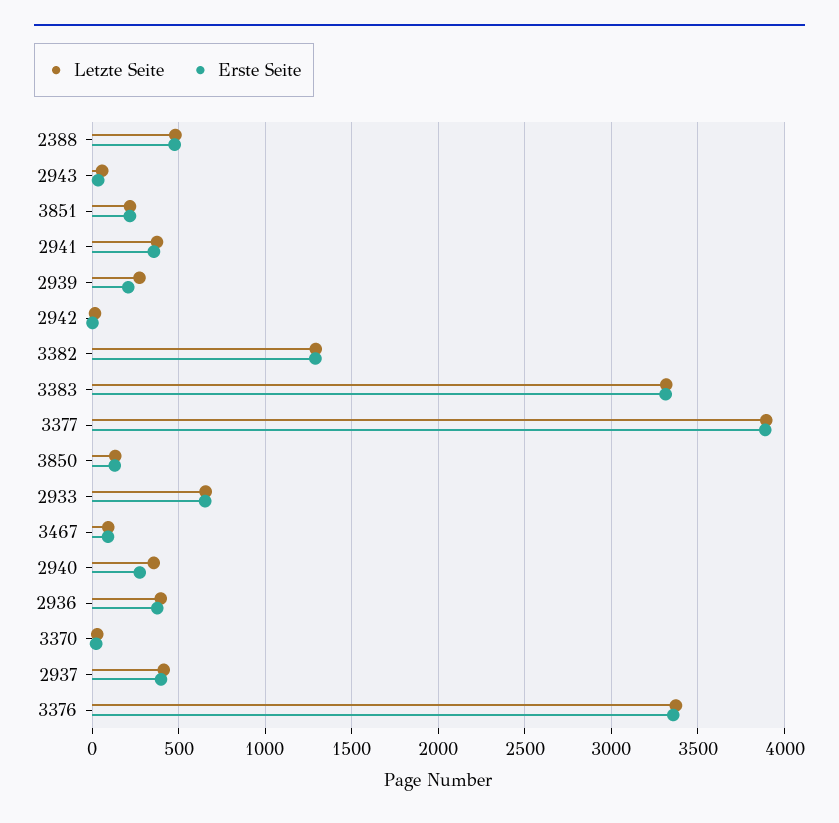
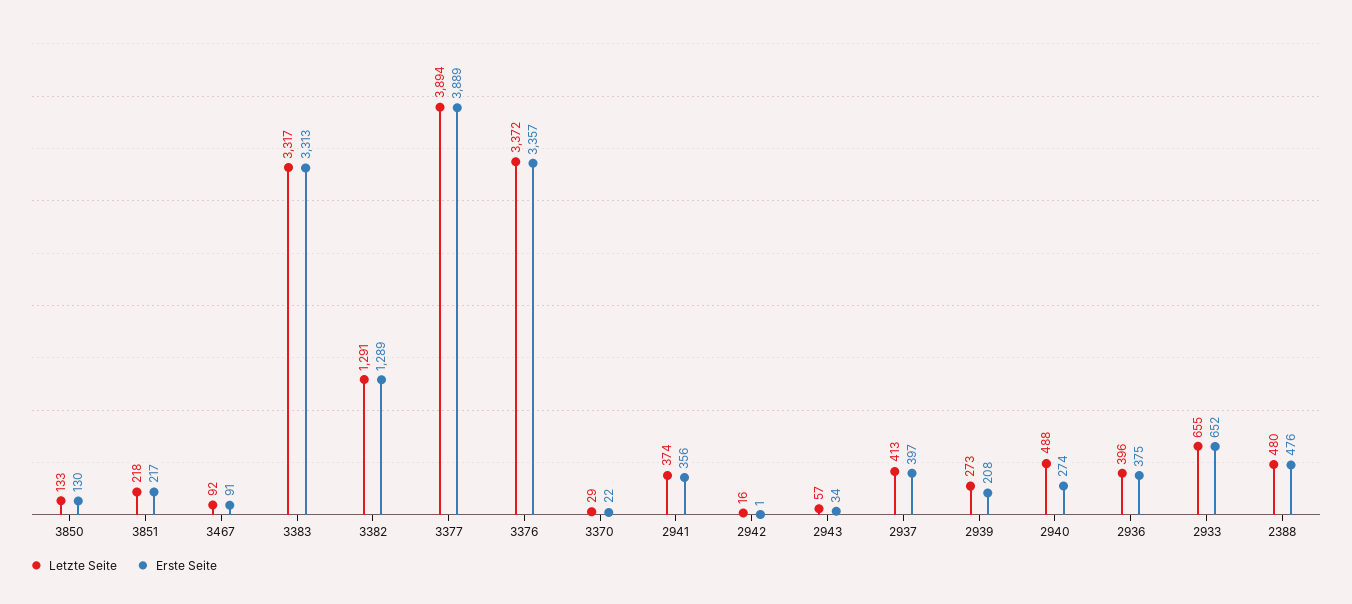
  {
    "Letzte Seite": {
      "2388": 480,
      "2943": 57,
      "3851": 218,
      "2941": 374,
      "2939": 273,
      "2942": 16,
      "3382": 1291,
      "3383": 3317,
      "3377": 3894,
      "3850": 133,
      "2933": 655,
      "3467": 92,
-     "2940": 350,
+     "2940": 488,
      "2936": 396,
      "3370": 29,
      "2937": 413,
      "3376": 3372
    },
    "Erste Seite": {
      "2388": 476,
      "2943": 34,
      "3851": 217,
      "2941": 356,
      "2939": 208,
      "2942": 1,
      "3382": 1289,
      "3383": 3313,
      "3377": 3889,
      "3850": 130,
      "2933": 652,
      "3467": 91,
      "2940": 274,
      "2936": 375,
      "3370": 22,
      "2937": 397,
      "3376": 3357
    }
  }

